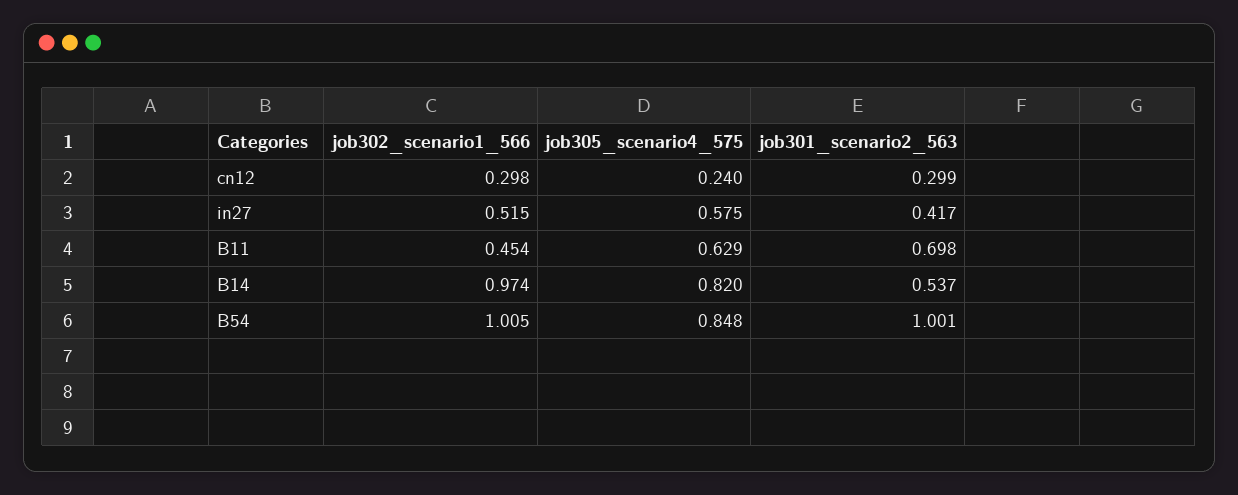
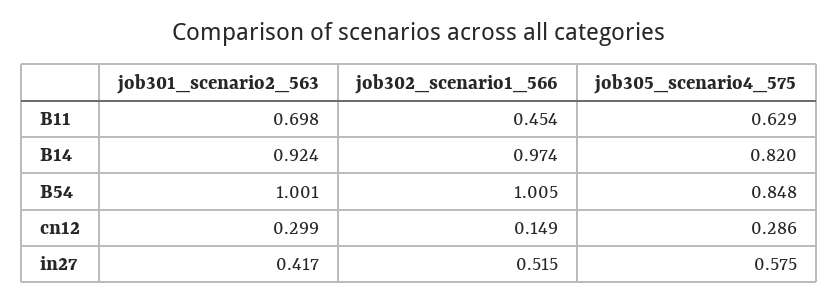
  {
    "job302_scenario1_566": {
-     "cn12": 0.298,
+     "cn12": 0.149,
      "in27": 0.515,
      "B11": 0.454,
      "B14": 0.974,
      "B54": 1.005
    },
    "job305_scenario4_575": {
-     "cn12": 0.24,
+     "cn12": 0.286,
      "in27": 0.575,
      "B11": 0.629,
      "B14": 0.82,
      "B54": 0.848
    },
    "job301_scenario2_563": {
      "cn12": 0.299,
      "in27": 0.417,
      "B11": 0.698,
-     "B14": 0.537,
+     "B14": 0.924,
      "B54": 1.001
    }
  }

